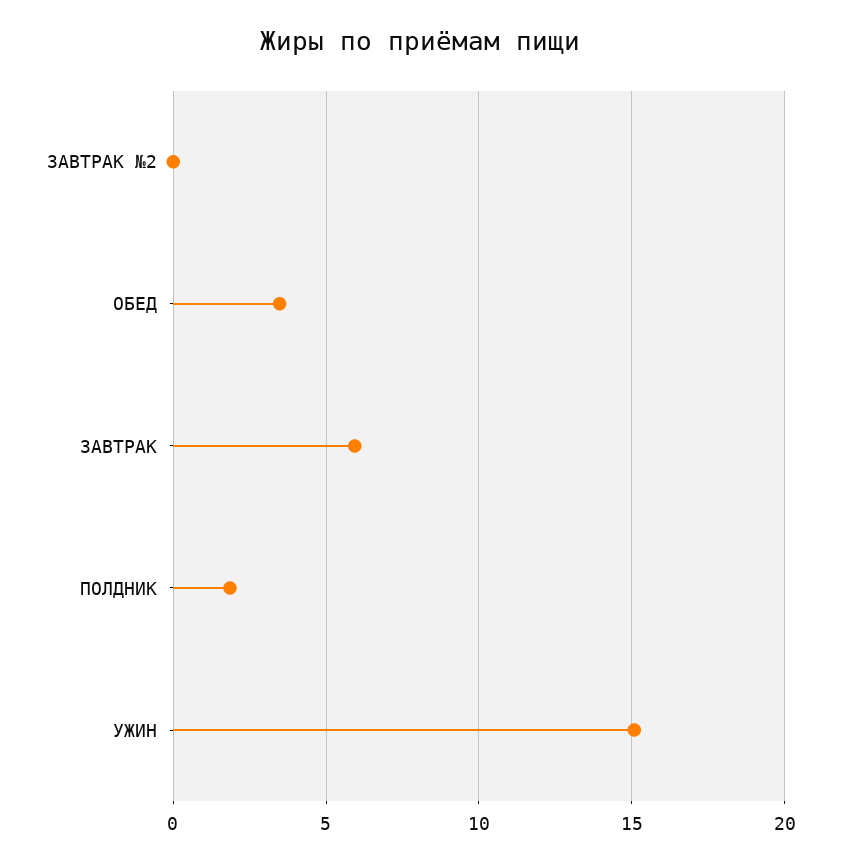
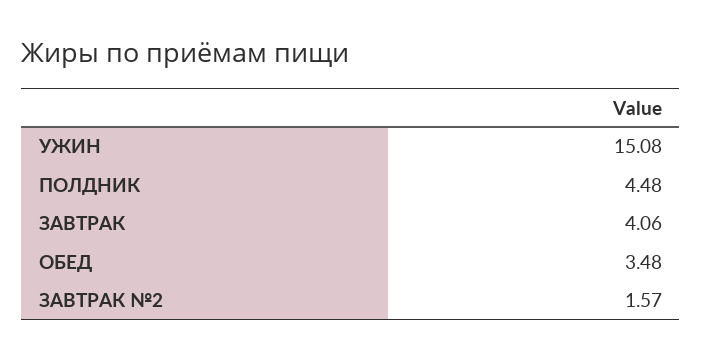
  {
-   "ЗАВТРАК №2": 0,
+   "ЗАВТРАК №2": 1.57,
    "ОБЕД": 3.48,
-   "ЗАВТРАК": 6,
+   "ЗАВТРАК": 4.06,
-   "ПОЛДНИК": 2,
+   "ПОЛДНИК": 4.48,
    "УЖИН": 15.08
  }

